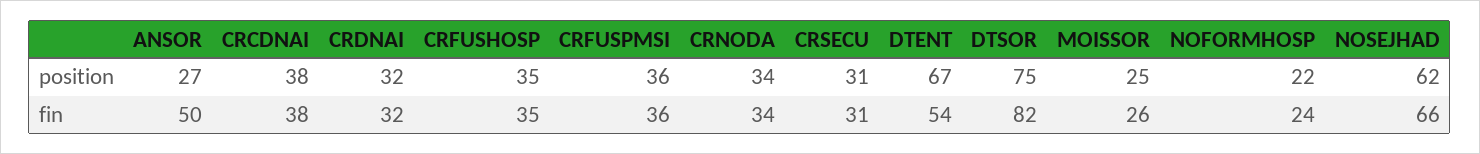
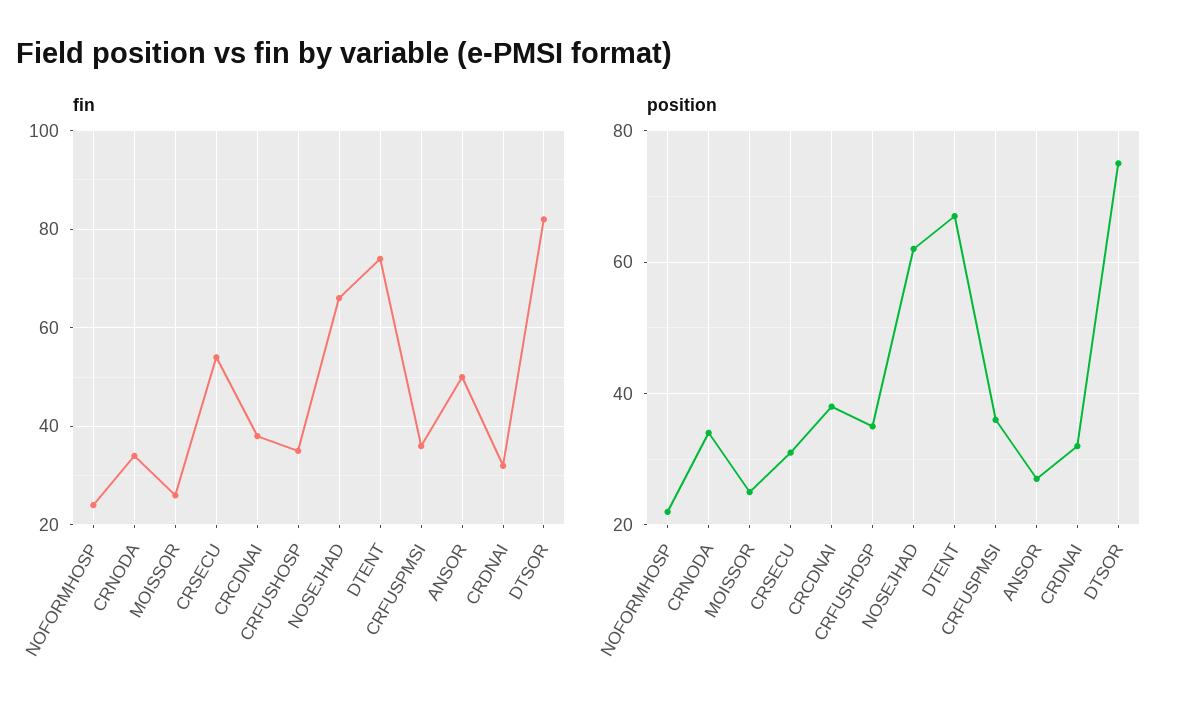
  {
    "position": {
      "ANSOR": 27,
      "CRCDNAI": 38,
      "CRDNAI": 32,
      "CRFUSHOSP": 35,
      "CRFUSPMSI": 36,
      "CRNODA": 34,
      "CRSECU": 31,
      "DTENT": 67,
      "DTSOR": 75,
      "MOISSOR": 25,
      "NOFORMHOSP": 22,
      "NOSEJHAD": 62
    },
    "fin": {
      "ANSOR": 50,
      "CRCDNAI": 38,
      "CRDNAI": 32,
      "CRFUSHOSP": 35,
      "CRFUSPMSI": 36,
      "CRNODA": 34,
-     "CRSECU": 31,
+     "CRSECU": 55,
-     "DTENT": 54,
+     "DTENT": 75,
      "DTSOR": 82,
      "MOISSOR": 26,
      "NOFORMHOSP": 24,
      "NOSEJHAD": 66
    }
  }

